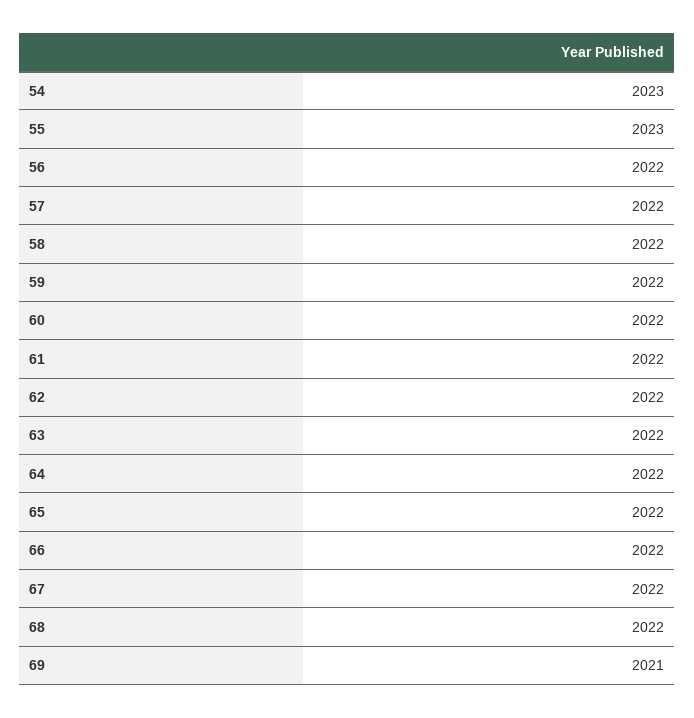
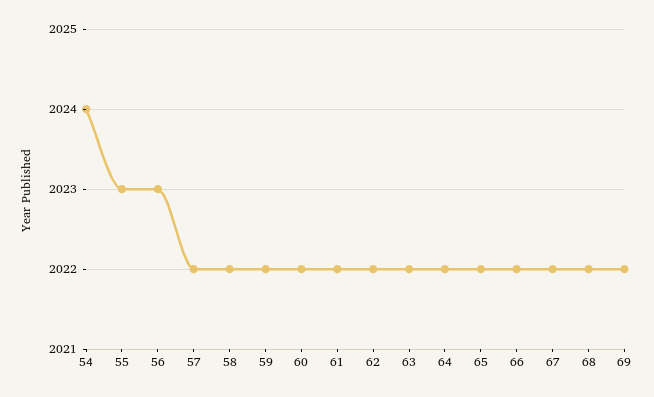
  {
-   "54": 2023,
+   "54": 2024,
    "55": 2023,
-   "56": 2022,
+   "56": 2023,
    "57": 2022,
    "58": 2022,
    "59": 2022,
    "60": 2022,
    "61": 2022,
    "62": 2022,
    "63": 2022,
    "64": 2022,
    "65": 2022,
    "66": 2022,
    "67": 2022,
    "68": 2022,
-   "69": 2021
+   "69": 2022
  }

